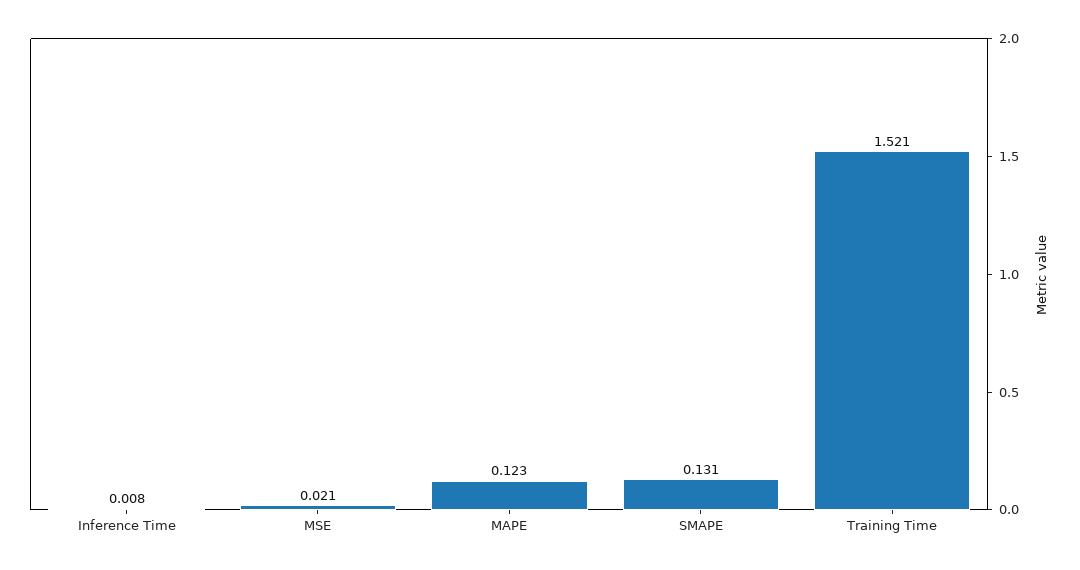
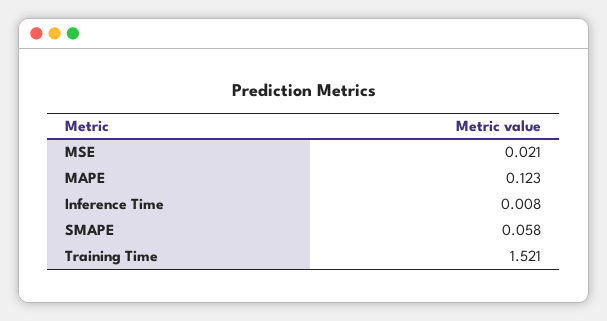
  {
    "Inference Time": 0.008,
    "MSE": 0.021,
    "MAPE": 0.123,
-   "SMAPE": 0.131,
+   "SMAPE": 0.058,
    "Training Time": 1.521
  }

